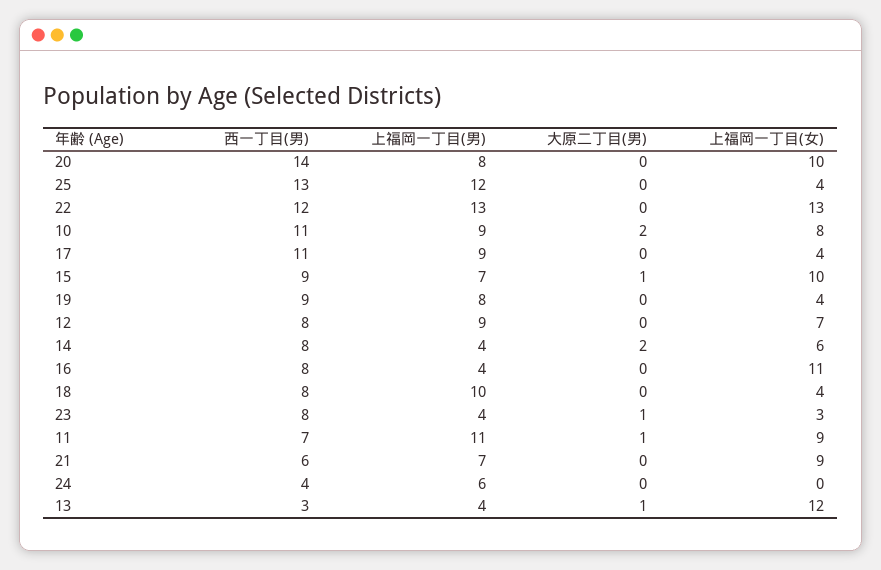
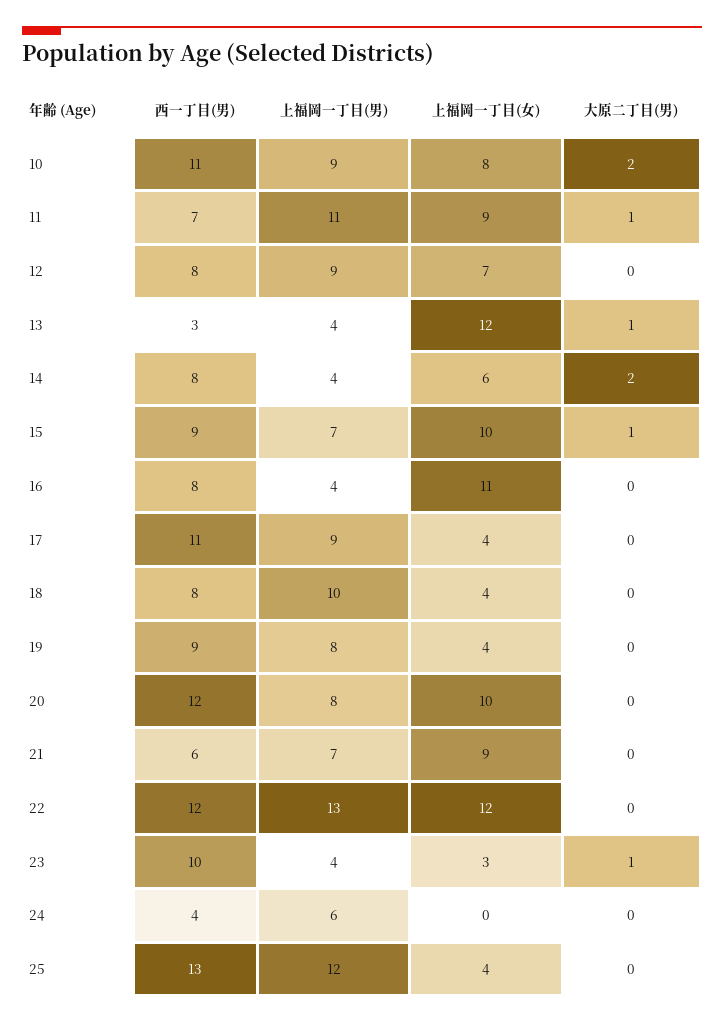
  {
    "西一丁目(男)": {
-     "20": 14,
+     "20": 12,
      "25": 13,
      "22": 12,
      "10": 11,
      "17": 11,
      "15": 9,
      "19": 9,
      "12": 8,
      "14": 8,
      "16": 8,
      "18": 8,
-     "23": 8,
+     "23": 10,
      "11": 7,
      "21": 6,
      "24": 4,
      "13": 3
    },
    "上福岡一丁目(男)": {
      "20": 8,
      "25": 12,
      "22": 13,
      "10": 9,
      "17": 9,
      "15": 7,
      "19": 8,
      "12": 9,
      "14": 4,
      "16": 4,
      "18": 10,
      "23": 4,
      "11": 11,
      "21": 7,
      "24": 6,
      "13": 4
    },
    "大原二丁目(男)": {
      "20": 0,
      "25": 0,
      "22": 0,
      "10": 2,
      "17": 0,
      "15": 1,
      "19": 0,
      "12": 0,
      "14": 2,
      "16": 0,
      "18": 0,
      "23": 1,
      "11": 1,
      "21": 0,
      "24": 0,
      "13": 1
    },
    "上福岡一丁目(女)": {
      "20": 10,
      "25": 4,
-     "22": 13,
+     "22": 12,
      "10": 8,
      "17": 4,
      "15": 10,
      "19": 4,
      "12": 7,
      "14": 6,
      "16": 11,
      "18": 4,
      "23": 3,
      "11": 9,
      "21": 9,
      "24": 0,
      "13": 12
    }
  }

